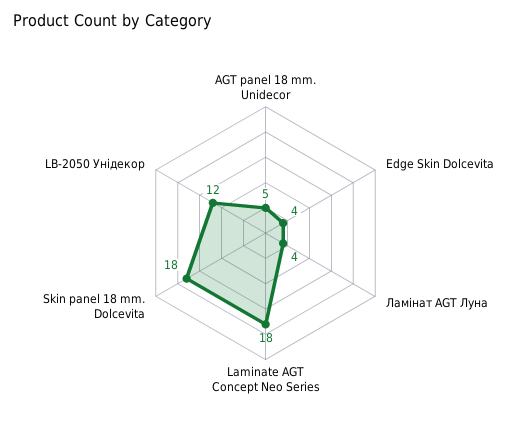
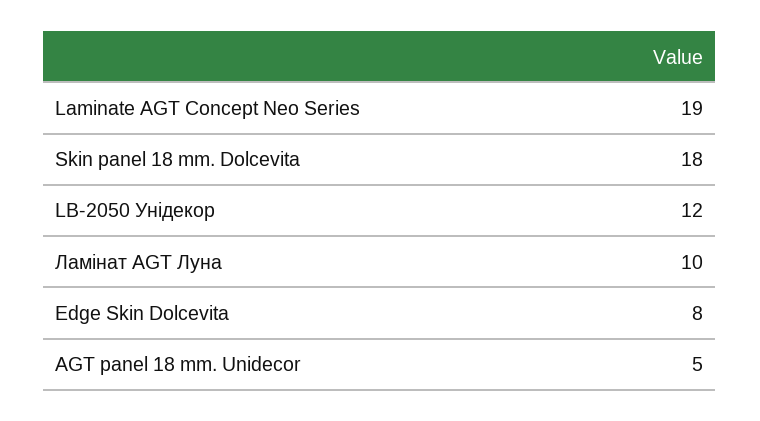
  {
    "AGT panel 18 mm. Unidecor": 5,
-   "Edge Skin Dolcevita": 4,
+   "Edge Skin Dolcevita": 8,
-   "Ламінат AGT Луна": 4,
+   "Ламінат AGT Луна": 10,
-   "Laminate AGT Concept Neo Series": 18,
+   "Laminate AGT Concept Neo Series": 19,
    "Skin panel 18 mm. Dolcevita": 18,
    "LB-2050 Унідекор": 12
  }

